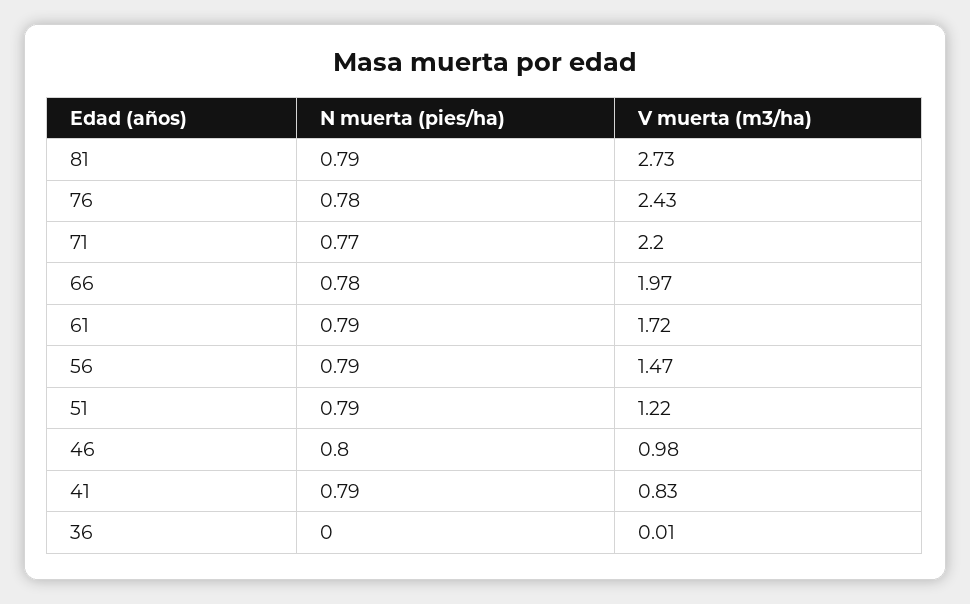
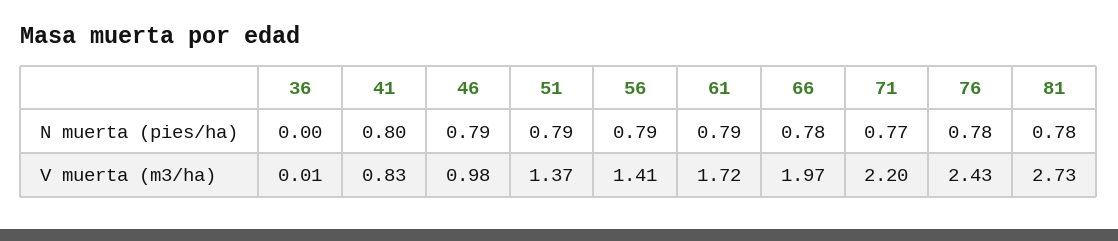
  {
    "N muerta (pies/ha)": {
-     "81": 0.79,
+     "81": 0.78,
      "76": 0.78,
      "71": 0.77,
      "66": 0.78,
      "61": 0.79,
      "56": 0.79,
      "51": 0.79,
-     "46": 0.8,
+     "46": 0.79,
-     "41": 0.79,
+     "41": 0.8,
      "36": 0
    },
    "V muerta (m3/ha)": {
      "81": 2.73,
      "76": 2.43,
      "71": 2.2,
      "66": 1.97,
      "61": 1.72,
-     "56": 1.47,
+     "56": 1.41,
-     "51": 1.22,
+     "51": 1.37,
      "46": 0.98,
      "41": 0.83,
      "36": 0.01
    }
  }

